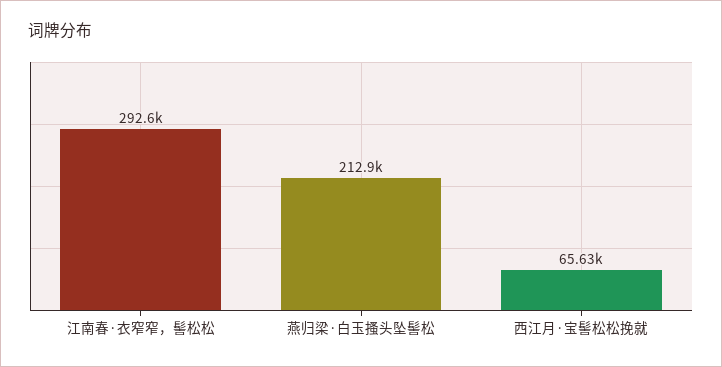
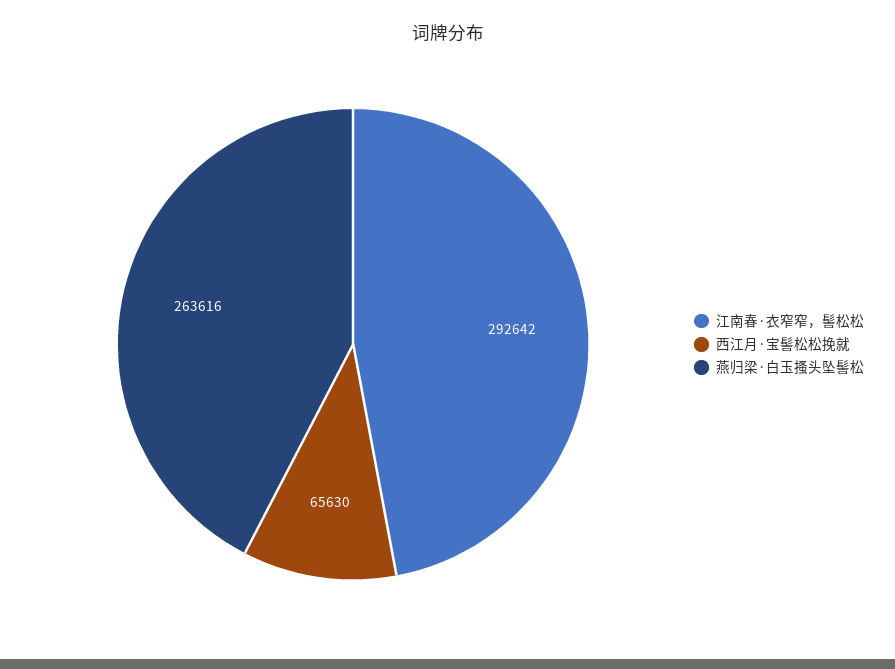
  {
    "江南春·衣窄窄，髻松松": 292642,
-   "燕归梁·白玉搔头坠髻松": 212900,
+   "燕归梁·白玉搔头坠髻松": 263616,
    "西江月·宝髻松松挽就": 65630
  }

